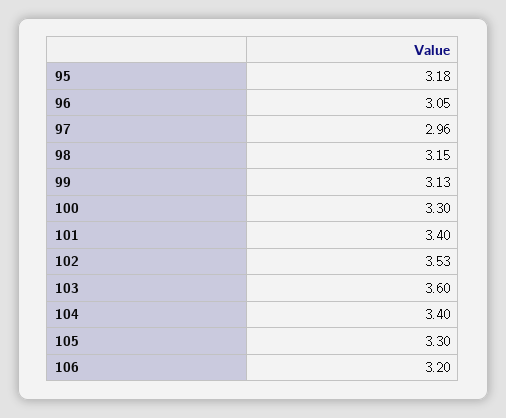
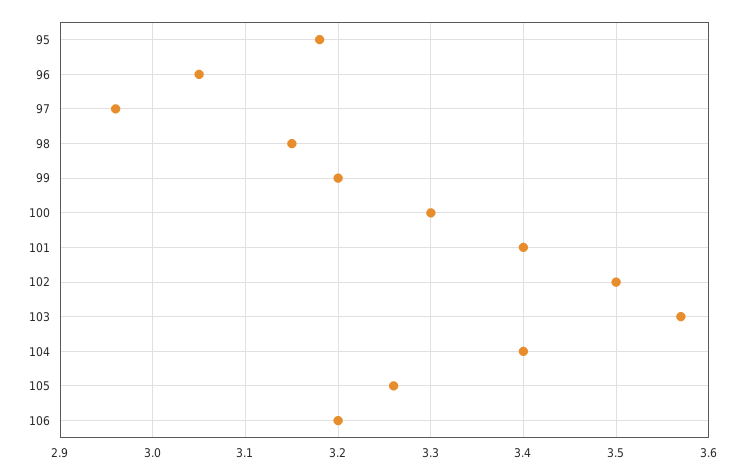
  {
    "95": 3.18,
    "96": 3.05,
    "97": 2.96,
    "98": 3.15,
-   "99": 3.13,
+   "99": 3.2,
    "100": 3.3,
    "101": 3.4,
-   "102": 3.53,
+   "102": 3.5,
-   "103": 3.6,
+   "103": 3.57,
    "104": 3.4,
-   "105": 3.3,
+   "105": 3.26,
    "106": 3.2
  }

